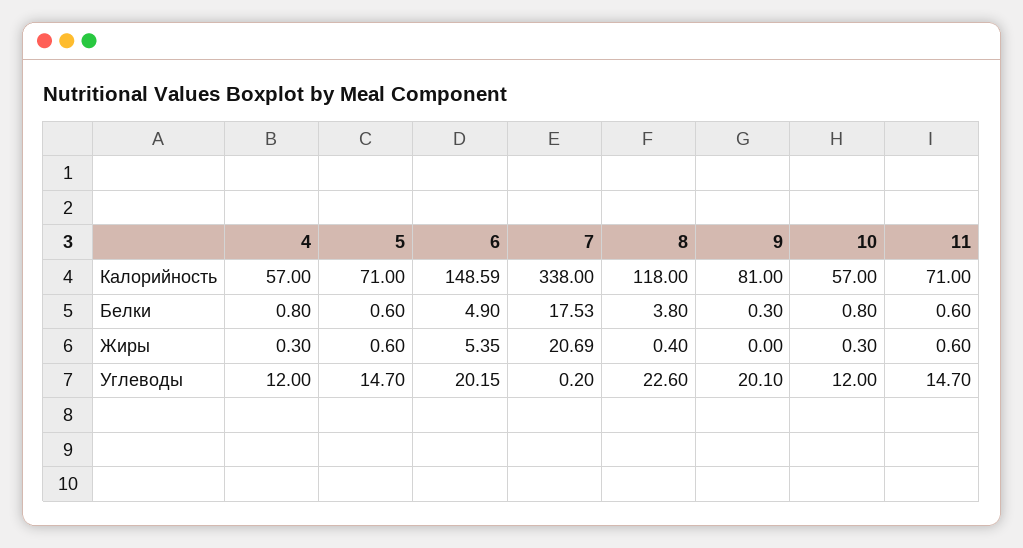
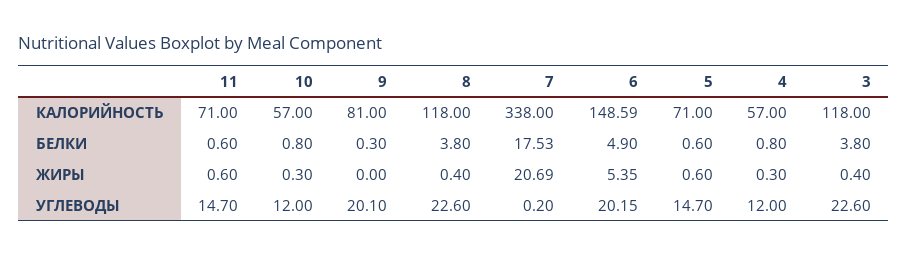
  {
    "4": {
      "Калорийность": 57,
      "Белки": 0.8,
      "Жиры": 0.3,
      "Углеводы": 12
    },
    "5": {
      "Калорийность": 71,
      "Белки": 0.6,
      "Жиры": 0.6,
      "Углеводы": 14.7
    },
    "6": {
      "Калорийность": 148.59,
      "Белки": 4.9,
      "Жиры": 5.35,
      "Углеводы": 20.15
    },
    "7": {
      "Калорийность": 338,
      "Белки": 17.53,
      "Жиры": 20.69,
      "Углеводы": 0.2
    },
    "8": {
      "Калорийность": 118,
      "Белки": 3.8,
      "Жиры": 0.4,
      "Углеводы": 22.6
    },
    "9": {
      "Калорийность": 81,
      "Белки": 0.3,
      "Жиры": 0,
      "Углеводы": 20.1
    },
    "10": {
      "Калорийность": 57,
      "Белки": 0.8,
      "Жиры": 0.3,
      "Углеводы": 12
    },
    "11": {
      "Калорийность": 71,
      "Белки": 0.6,
      "Жиры": 0.6,
      "Углеводы": 14.7
-   }
+   },
+   "3": {
+     "Калорийность": 118,
+     "Белки": 3.8,
+     "Жиры": 0.4,
+     "Углеводы": 22.6
+   }
  }

